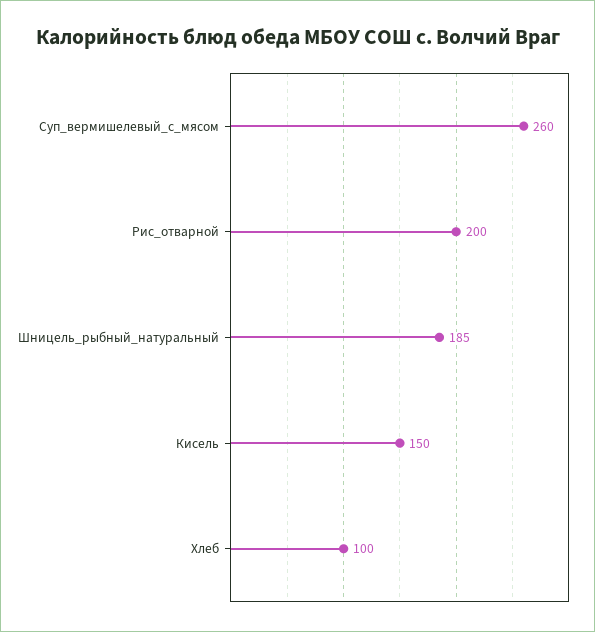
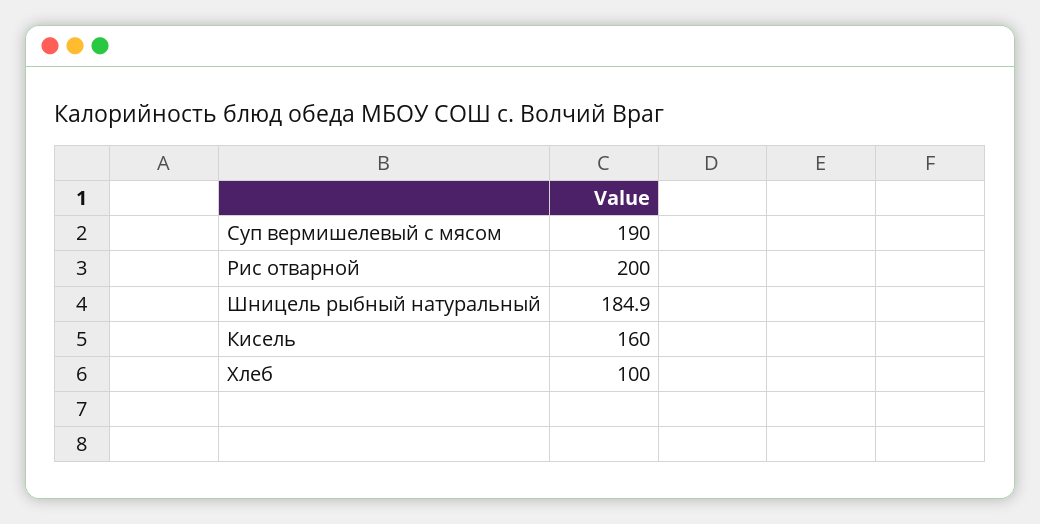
  {
-   "Суп_вермишелевый_с_мясом": 260,
+   "Суп_вермишелевый_с_мясом": 190,
    "Рис_отварной": 200,
    "Шницель_рыбный_натуральный": 184.9,
-   "Кисель": 150,
+   "Кисель": 160,
    "Хлеб": 100
  }

